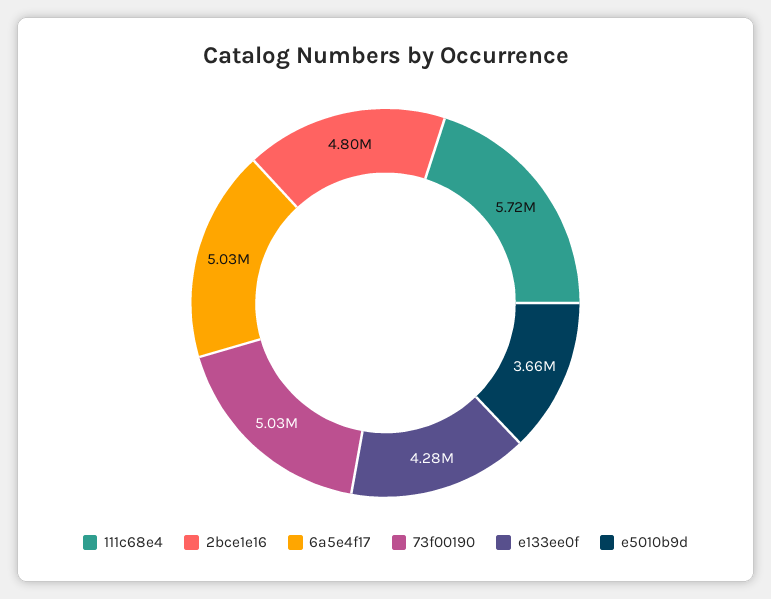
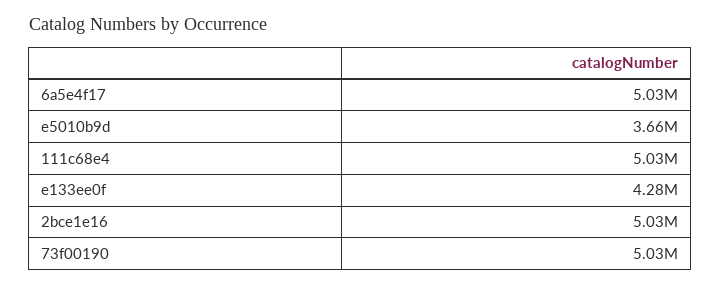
  {
-   "111c68e4": 5720000,
+   "111c68e4": 5030000,
-   "2bce1e16": 4800000,
+   "2bce1e16": 5030000,
    "6a5e4f17": 5030000,
    "73f00190": 5030000,
    "e133ee0f": 4280000,
    "e5010b9d": 3660000
  }

